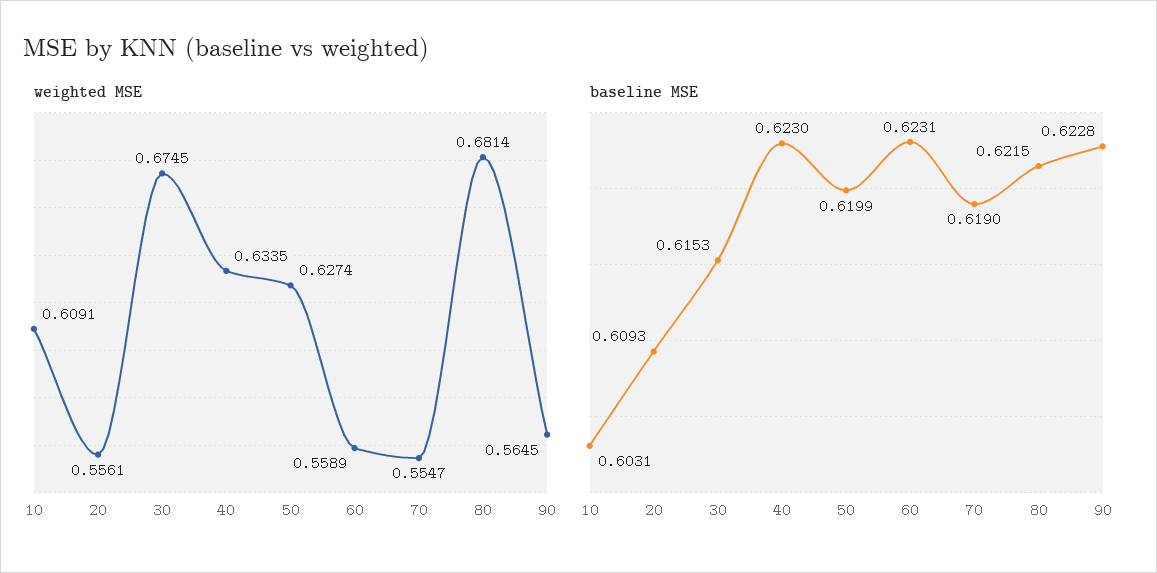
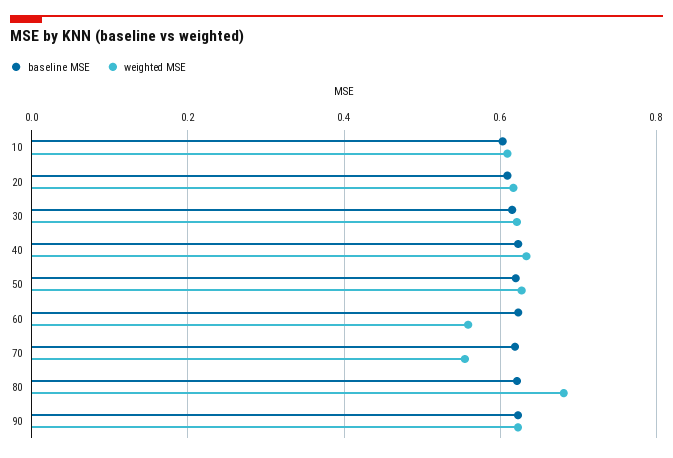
  {
    "weighted MSE": {
      "10": 0.6091,
-     "20": 0.5561,
+     "20": 0.62,
-     "30": 0.6745,
+     "30": 0.62,
      "40": 0.6335,
      "50": 0.6274,
      "60": 0.5589,
      "70": 0.5547,
      "80": 0.6814,
-     "90": 0.5645
+     "90": 0.62
    },
    "baseline MSE": {
      "10": 0.6031,
      "20": 0.6093,
      "30": 0.6153,
      "40": 0.623,
      "50": 0.6199,
      "60": 0.6231,
      "70": 0.619,
      "80": 0.6215,
      "90": 0.6228
    }
  }

